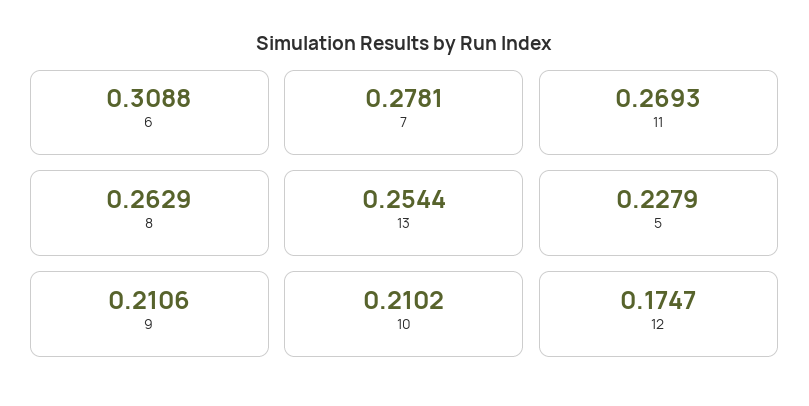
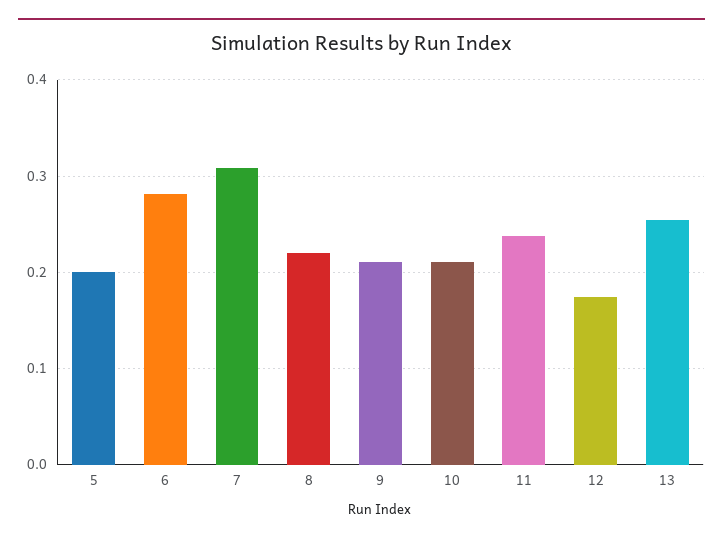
  {
-   "6": 0.3088,
+   "6": 0.28,
-   "7": 0.2781,
+   "7": 0.31,
-   "11": 0.2693,
+   "11": 0.24,
-   "8": 0.2629,
+   "8": 0.22,
    "13": 0.2544,
-   "5": 0.2279,
+   "5": 0.2,
    "9": 0.2106,
    "10": 0.2102,
    "12": 0.1747
  }

